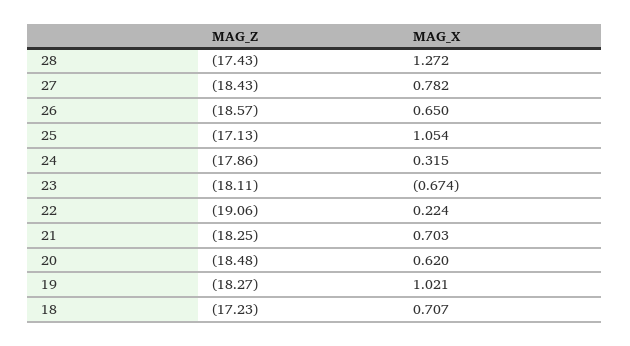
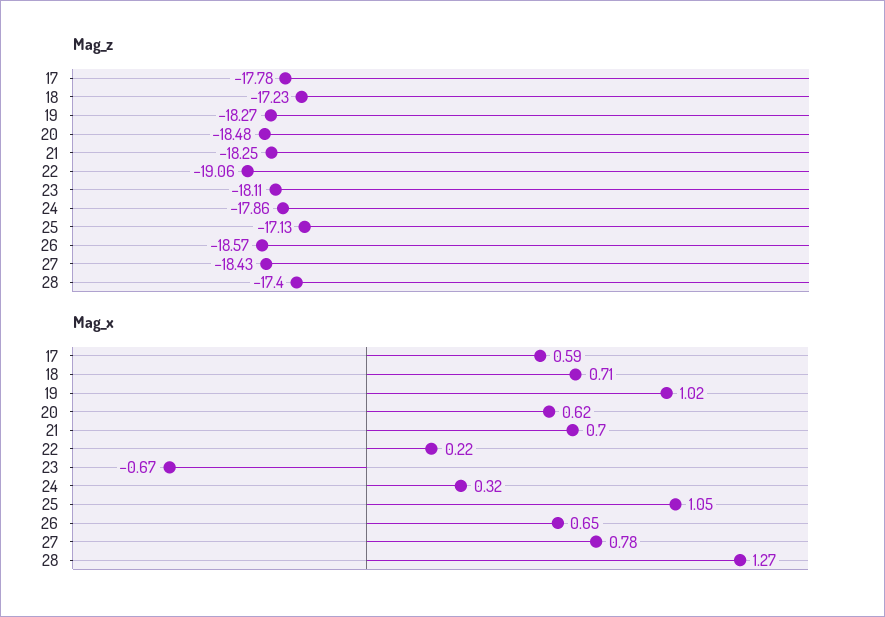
  {
    "MAG_Z": {
-     "28": -17.43,
+     "28": -17.4,
      "27": -18.43,
      "26": -18.57,
      "25": -17.13,
      "24": -17.86,
      "23": -18.11,
      "22": -19.06,
      "21": -18.25,
      "20": -18.48,
      "19": -18.27,
-     "18": -17.23
+     "18": -17.23,
+     "17": -17.78
    },
    "MAG_X": {
      "28": 1.272,
      "27": 0.782,
      "26": 0.65,
      "25": 1.054,
      "24": 0.315,
      "23": -0.674,
      "22": 0.224,
      "21": 0.703,
      "20": 0.62,
      "19": 1.021,
-     "18": 0.707
+     "18": 0.707,
+     "17": 0.59
    }
  }

